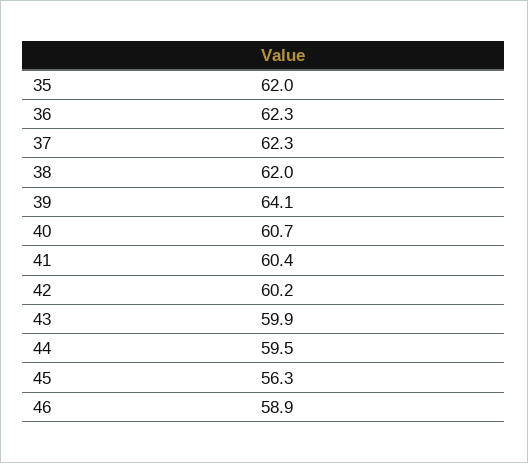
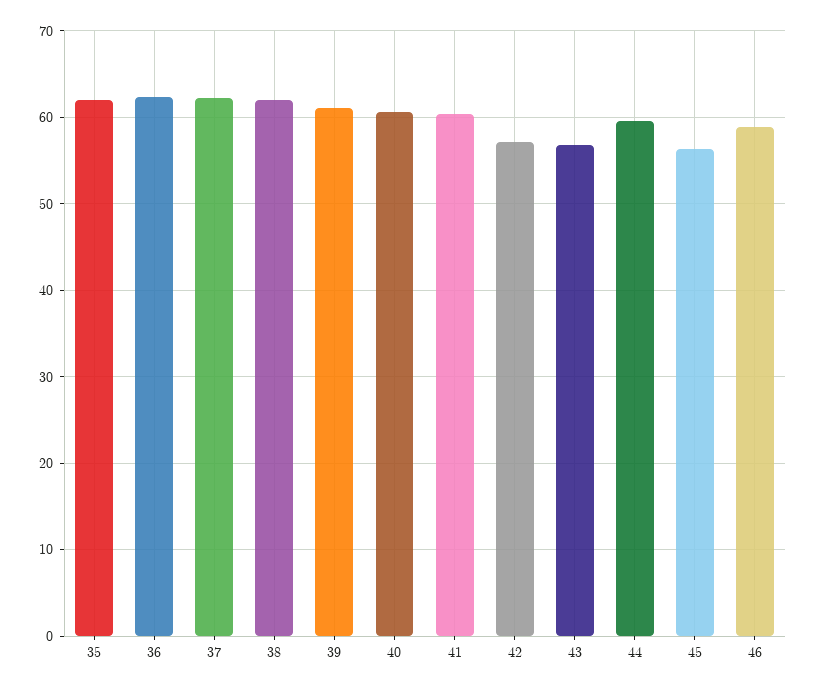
  {
    "35": 62,
    "36": 62.3,
    "37": 62.3,
    "38": 62,
-   "39": 64.1,
+   "39": 61,
    "40": 60.7,
    "41": 60.4,
-   "42": 60.2,
+   "42": 57,
-   "43": 59.9,
+   "43": 57,
    "44": 59.5,
    "45": 56.3,
    "46": 58.9
  }

